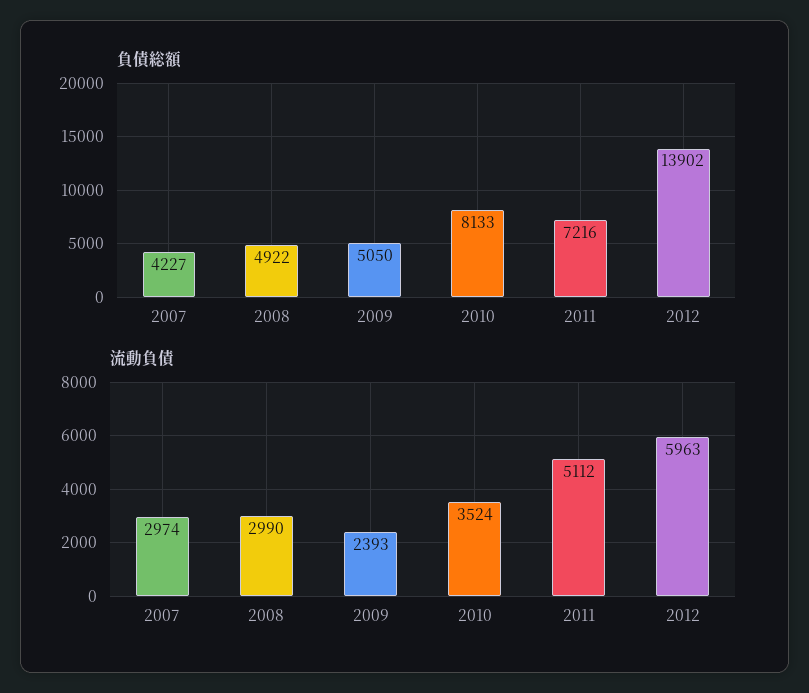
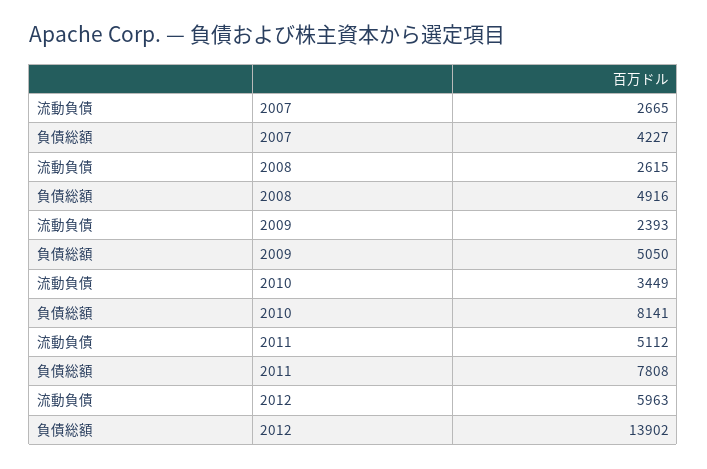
  {
    "負債総額": {
      "2007": 4227,
-     "2008": 4922,
+     "2008": 4916,
      "2009": 5050,
-     "2010": 8133,
+     "2010": 8141,
-     "2011": 7216,
+     "2011": 7808,
      "2012": 13902
    },
    "流動負債": {
-     "2007": 2974,
+     "2007": 2665,
-     "2008": 2990,
+     "2008": 2615,
      "2009": 2393,
-     "2010": 3524,
+     "2010": 3449,
      "2011": 5112,
      "2012": 5963
    }
  }

